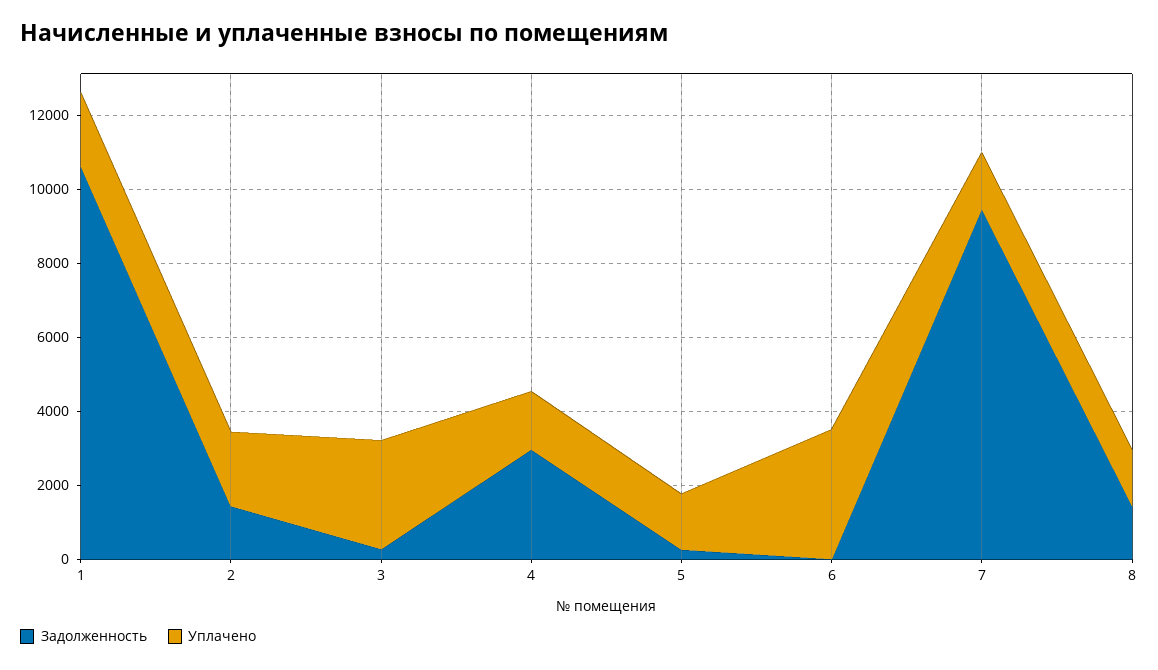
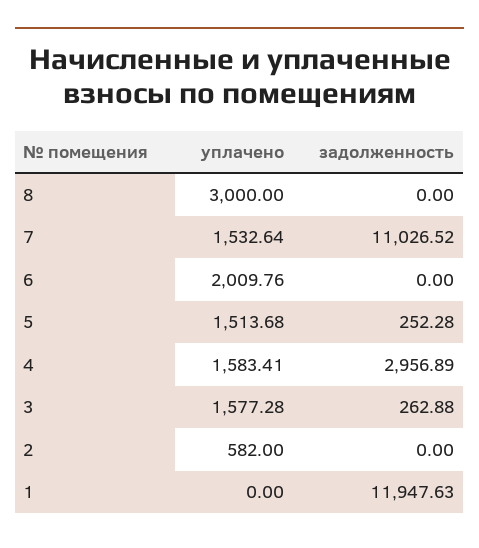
  {
    "Задолженность": {
-     "1": 10500,
+     "1": 11947.63,
-     "2": 1500,
+     "2": 0,
      "3": 262.88,
      "4": 2956.89,
      "5": 252.28,
      "6": 0,
-     "7": 9500,
+     "7": 11026.52,
-     "8": 1500
+     "8": 0
    },
    "Уплачено": {
-     "1": 2000,
+     "1": 0,
-     "2": 2000,
+     "2": 582,
-     "3": 3000,
+     "3": 1577.28,
      "4": 1583.41,
      "5": 1513.68,
-     "6": 3500,
+     "6": 2009.76,
      "7": 1532.64,
-     "8": 1500
+     "8": 3000
    }
  }

